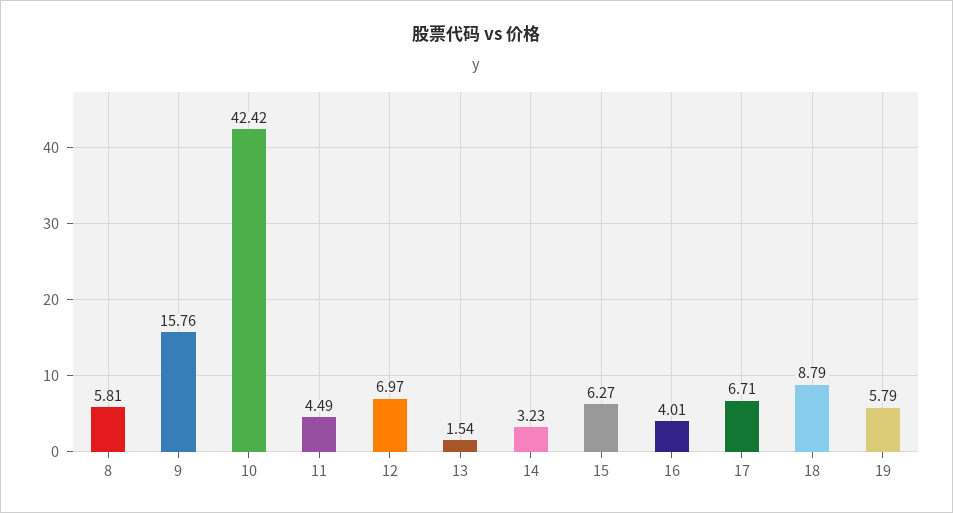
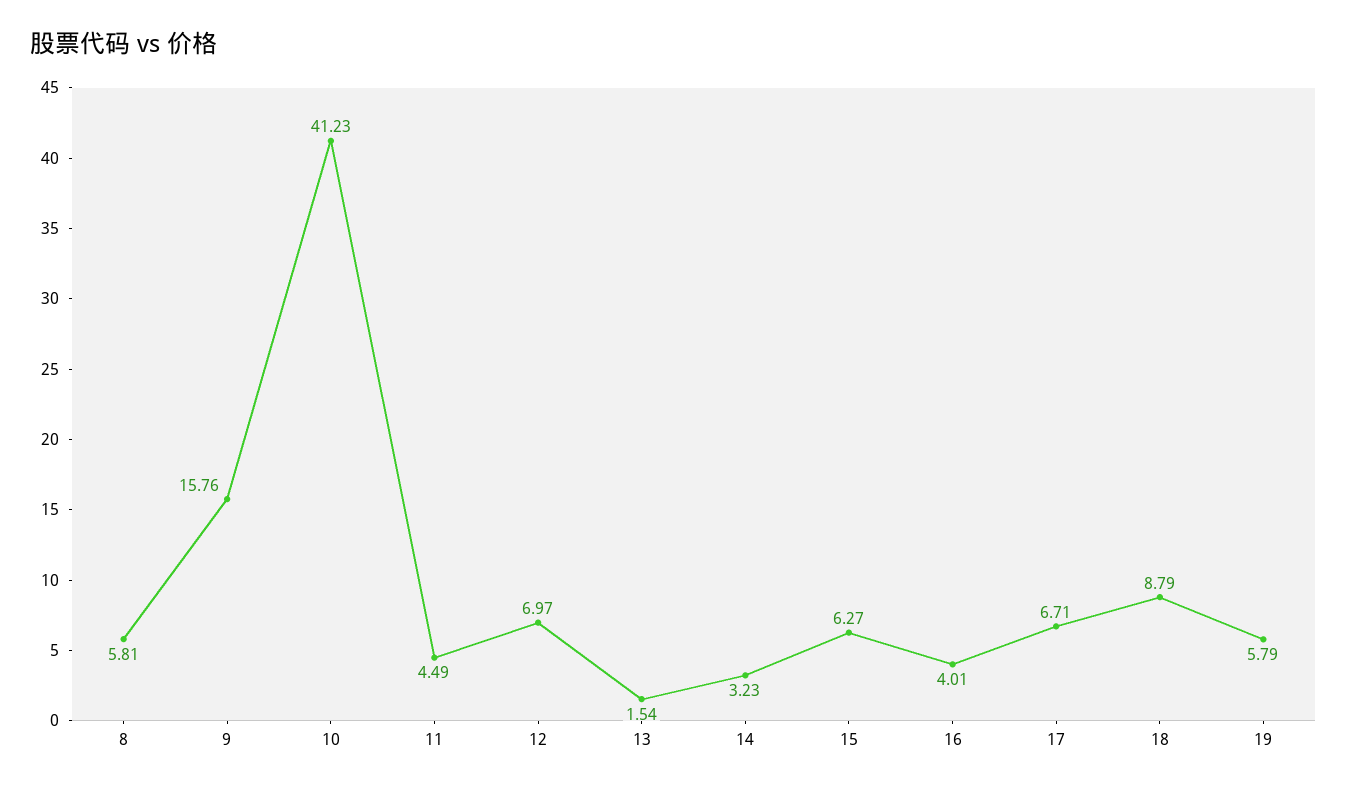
  {
    "8": 5.81,
    "9": 15.76,
-   "10": 42.42,
+   "10": 41.23,
    "11": 4.49,
    "12": 6.97,
    "13": 1.54,
    "14": 3.23,
    "15": 6.27,
    "16": 4.01,
    "17": 6.71,
    "18": 8.79,
    "19": 5.79
  }

